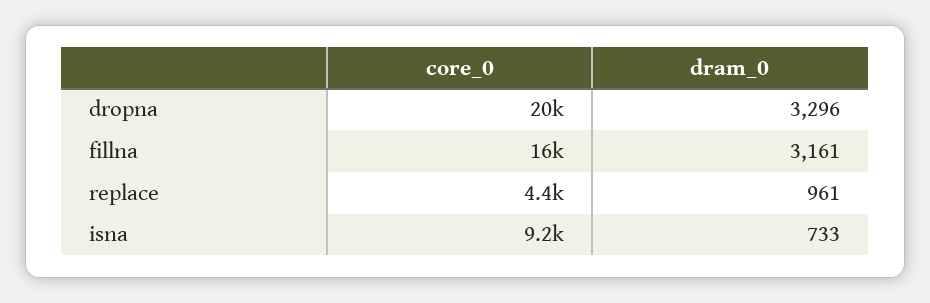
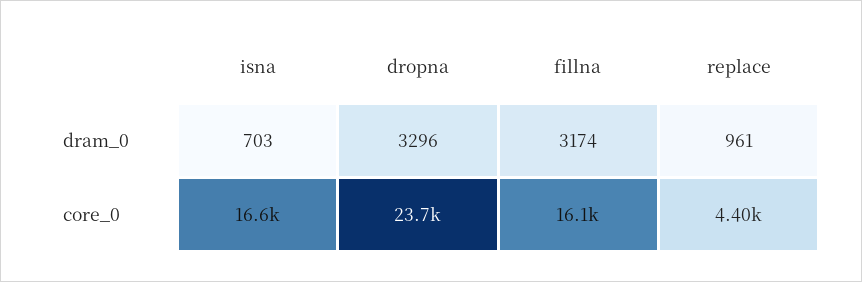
  {
    "core_0": {
-     "dropna": 20000,
+     "dropna": 23700,
      "fillna": 16100,
      "replace": 4400,
-     "isna": 9200
+     "isna": 16600
    },
    "dram_0": {
      "dropna": 3296,
-     "fillna": 3161,
+     "fillna": 3174,
      "replace": 961,
-     "isna": 733
+     "isna": 703
    }
  }

